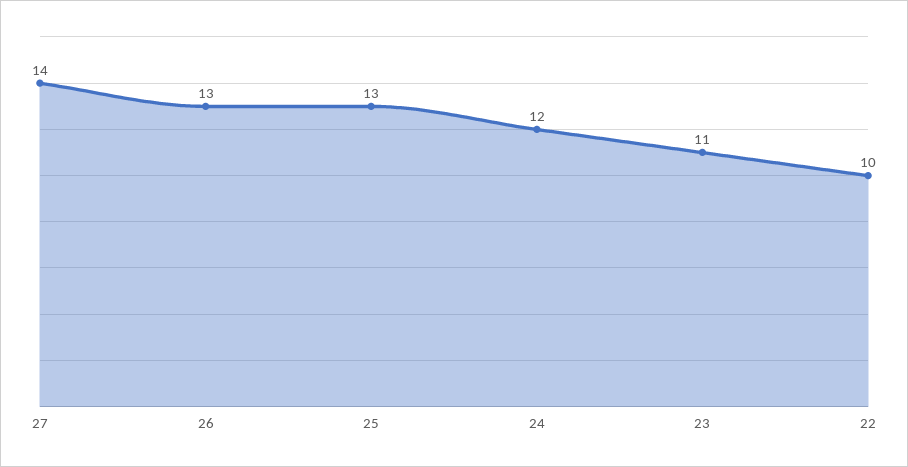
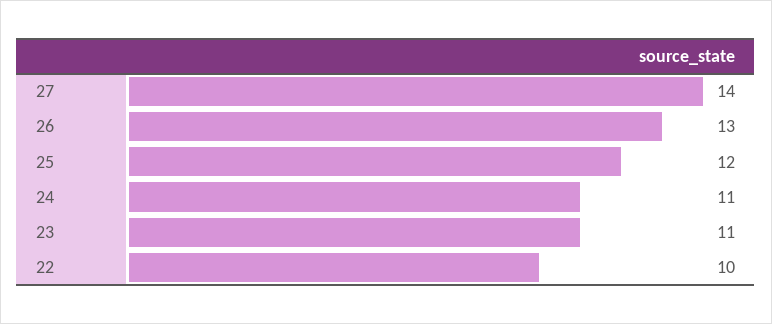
  {
    "27": 14,
    "26": 13,
-   "25": 13,
+   "25": 12,
-   "24": 12,
+   "24": 11,
    "23": 11,
    "22": 10
  }

